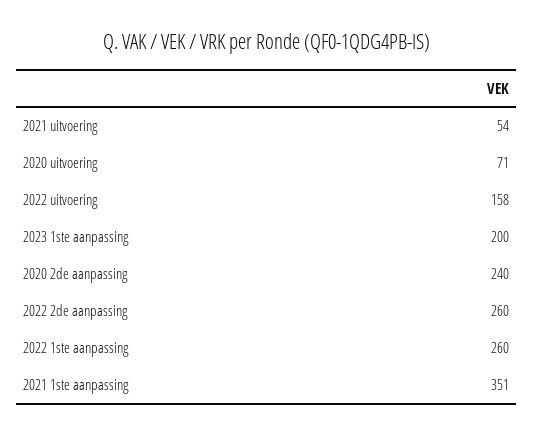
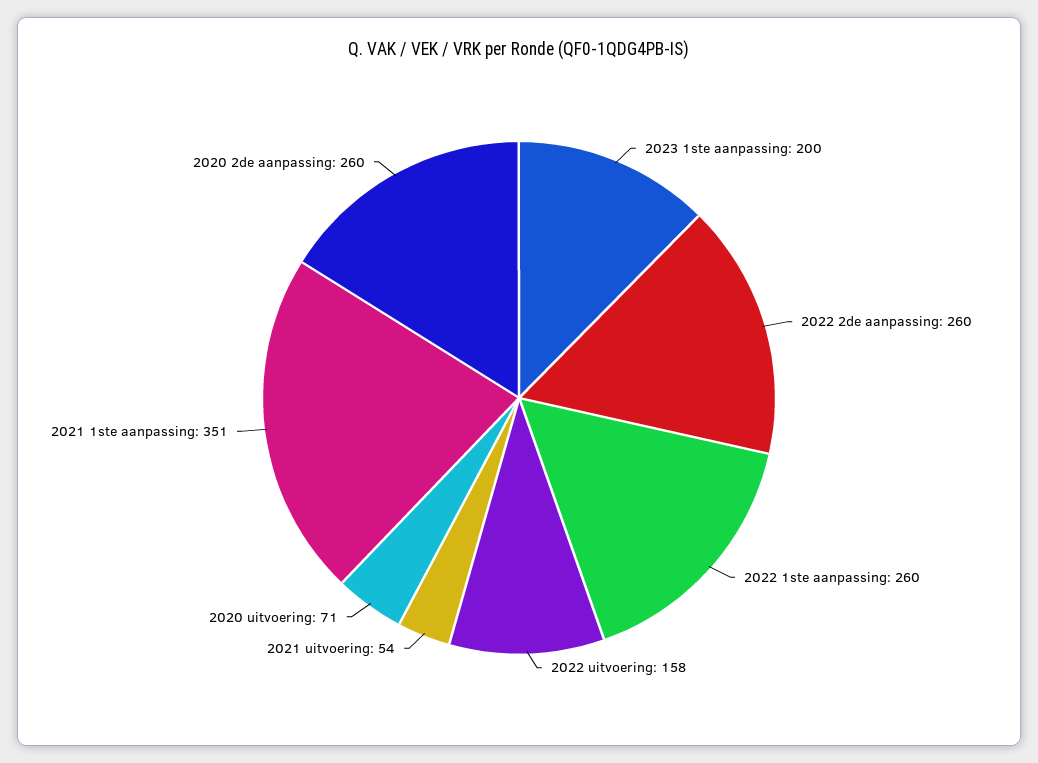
  {
    "2021 uitvoering": 54,
    "2020 uitvoering": 71,
    "2022 uitvoering": 158,
    "2023 1ste aanpassing": 200,
-   "2020 2de aanpassing": 240,
+   "2020 2de aanpassing": 260,
    "2022 2de aanpassing": 260,
    "2022 1ste aanpassing": 260,
    "2021 1ste aanpassing": 351
  }

